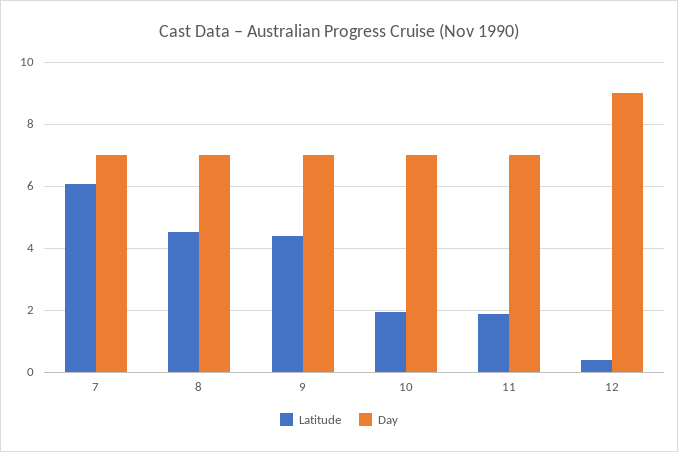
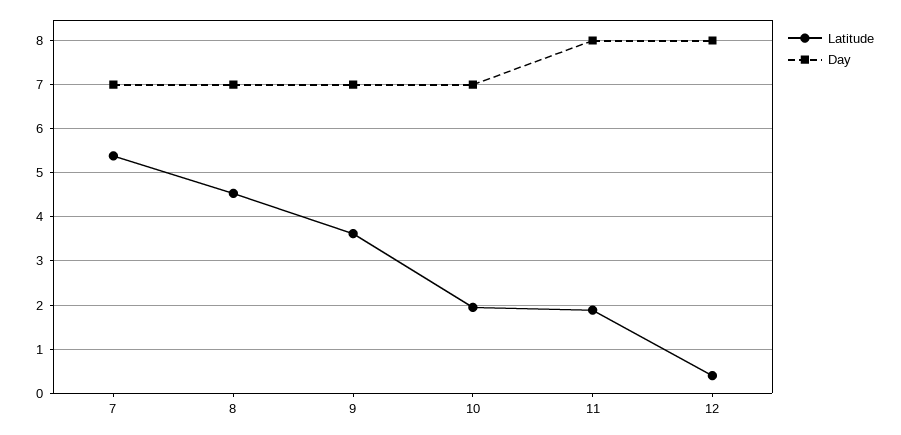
  {
    "Latitude": {
-     "7": 6,
+     "7": 5.4,
      "8": 4.6,
-     "9": 4.4,
+     "9": 3.6,
      "10": 2,
      "11": 1.8,
      "12": 0.4
    },
    "Day": {
      "7": 7,
      "8": 7,
      "9": 7,
      "10": 7,
-     "11": 7,
+     "11": 8,
-     "12": 9
+     "12": 8
    }
  }

